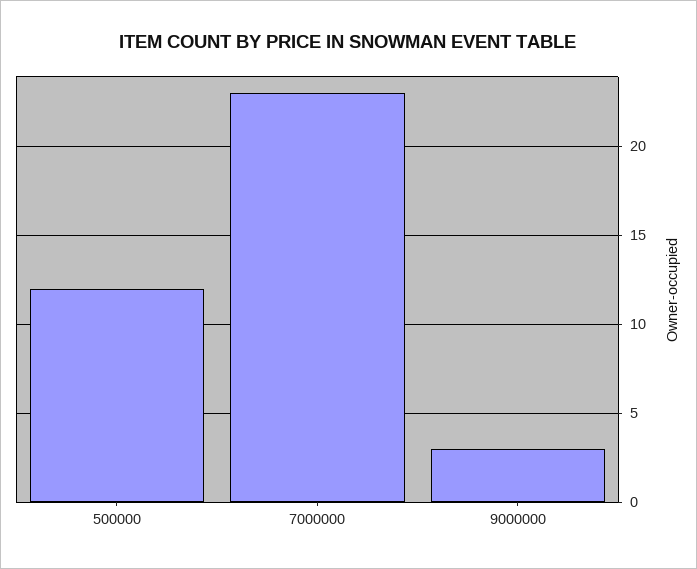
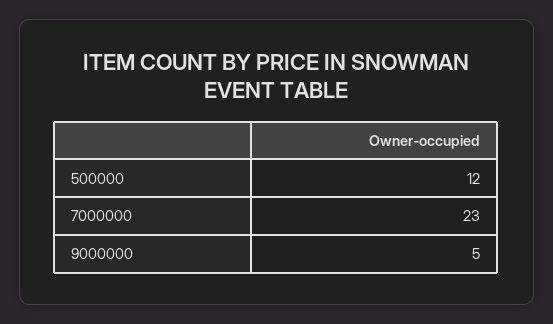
  {
    "500000": 12,
    "7000000": 23,
-   "9000000": 3
+   "9000000": 5
  }

